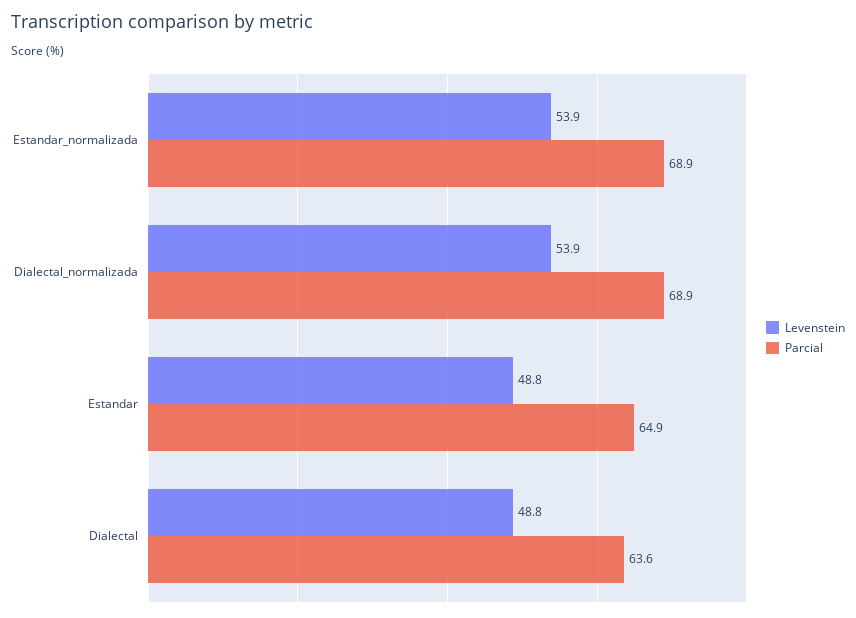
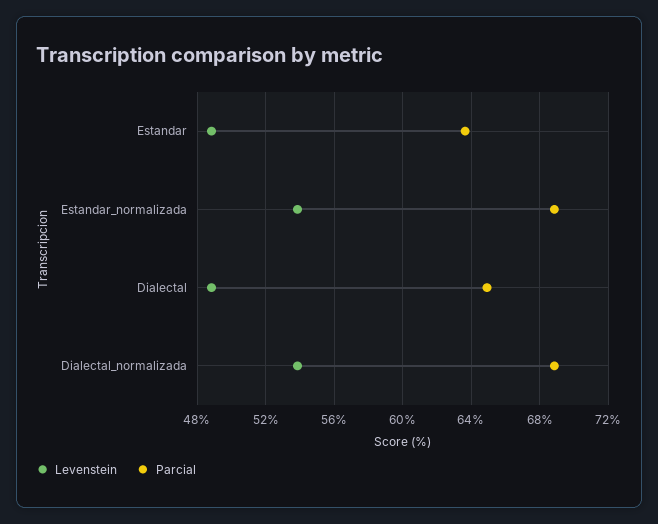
  {
    "Levenstein": {
      "Estandar_normalizada": 53.9,
      "Dialectal_normalizada": 53.9,
      "Estandar": 48.8,
      "Dialectal": 48.8
    },
    "Parcial": {
      "Estandar_normalizada": 68.9,
      "Dialectal_normalizada": 68.9,
-     "Estandar": 64.9,
+     "Estandar": 63.5,
-     "Dialectal": 63.6
+     "Dialectal": 65
    }
  }

